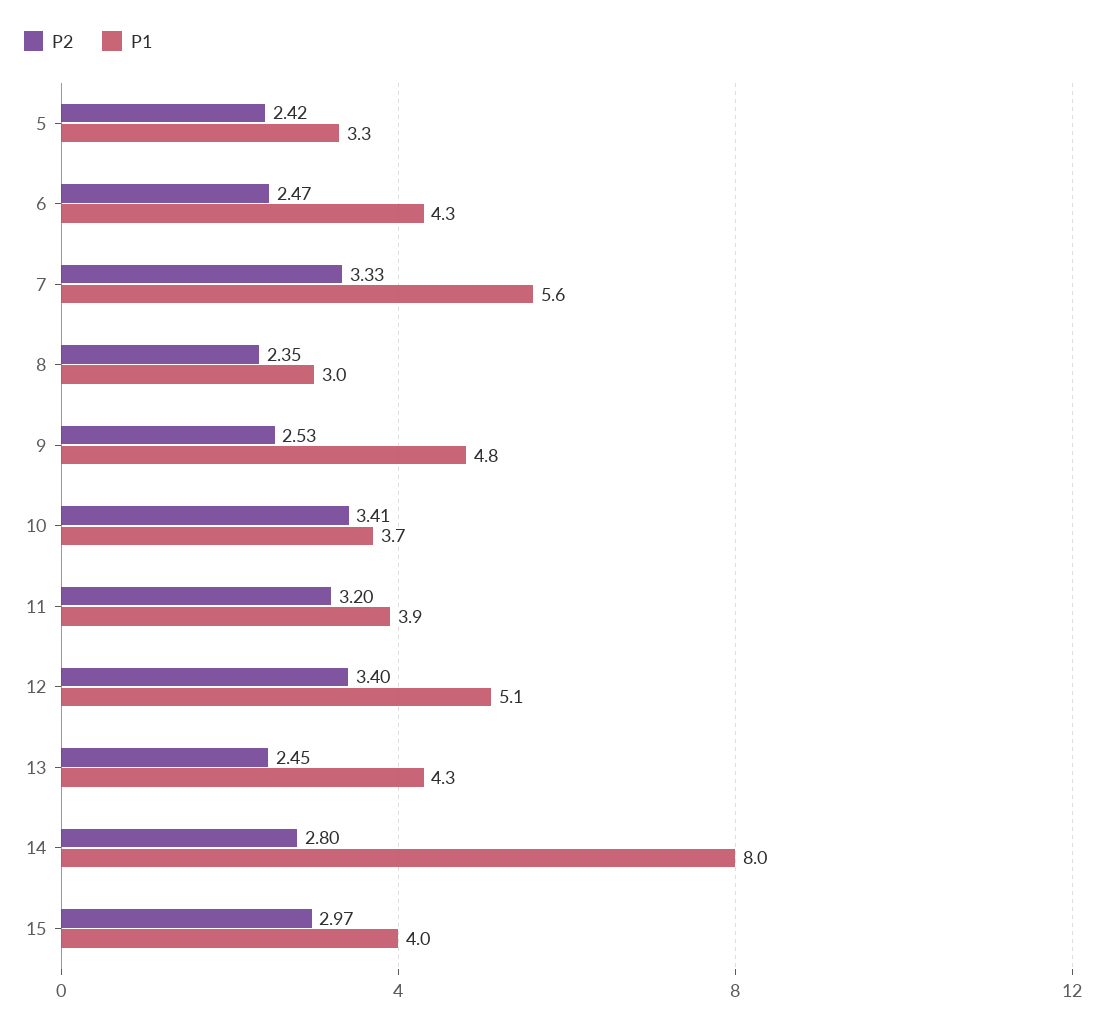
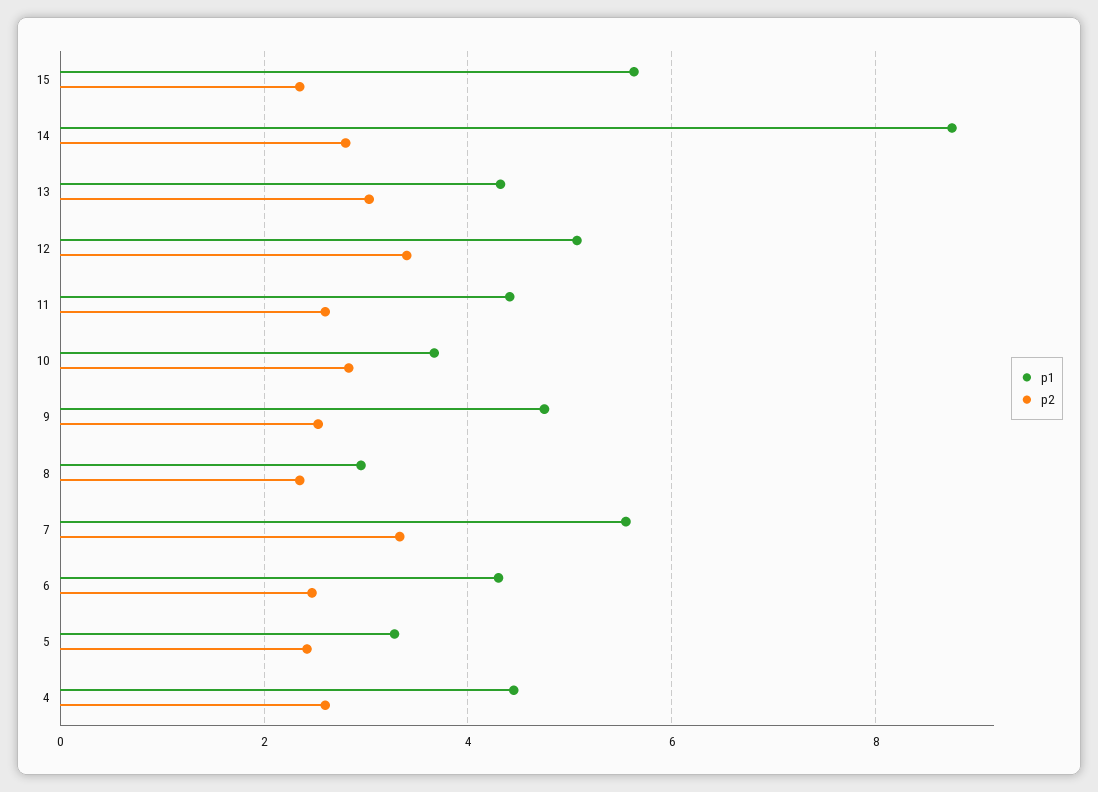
  {
    "P2": {
      "5": 2.42,
      "6": 2.47,
      "7": 3.33,
      "8": 2.35,
      "9": 2.53,
-     "10": 3.41,
+     "10": 2.8,
-     "11": 3.2,
+     "11": 2.6,
      "12": 3.4,
-     "13": 2.45,
+     "13": 3,
      "14": 2.8,
-     "15": 2.97
+     "15": 2.4,
+     "4": 2.6
    },
    "P1": {
      "5": 3.3,
      "6": 4.3,
      "7": 5.6,
      "8": 3,
      "9": 4.8,
      "10": 3.7,
-     "11": 3.9,
+     "11": 4.4,
      "12": 5.1,
      "13": 4.3,
-     "14": 8,
+     "14": 8.8,
-     "15": 4
+     "15": 5.6,
+     "4": 4.4
    }
  }

